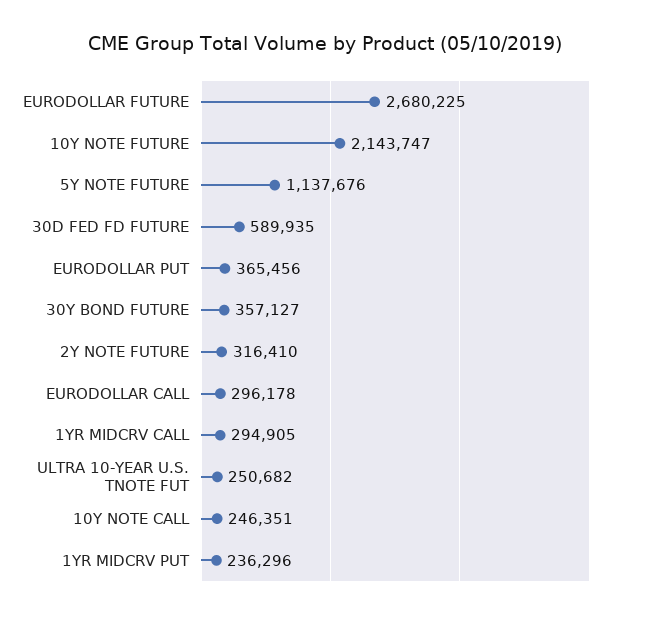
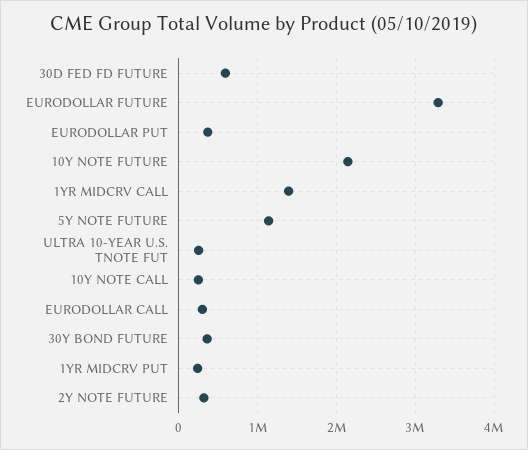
  {
-   "EURODOLLAR FUTURE": 2680225,
+   "EURODOLLAR FUTURE": 3300000,
    "10Y NOTE FUTURE": 2143747,
    "5Y NOTE FUTURE": 1137676,
    "30D FED FD FUTURE": 589935,
    "EURODOLLAR PUT": 365456,
    "30Y BOND FUTURE": 357127,
    "2Y NOTE FUTURE": 316410,
    "EURODOLLAR CALL": 296178,
-   "1YR MIDCRV CALL": 294905,
+   "1YR MIDCRV CALL": 1400000,
    "ULTRA 10-YEAR U.S. TNOTE FUT": 250682,
    "10Y NOTE CALL": 246351,
    "1YR MIDCRV PUT": 236296
  }

